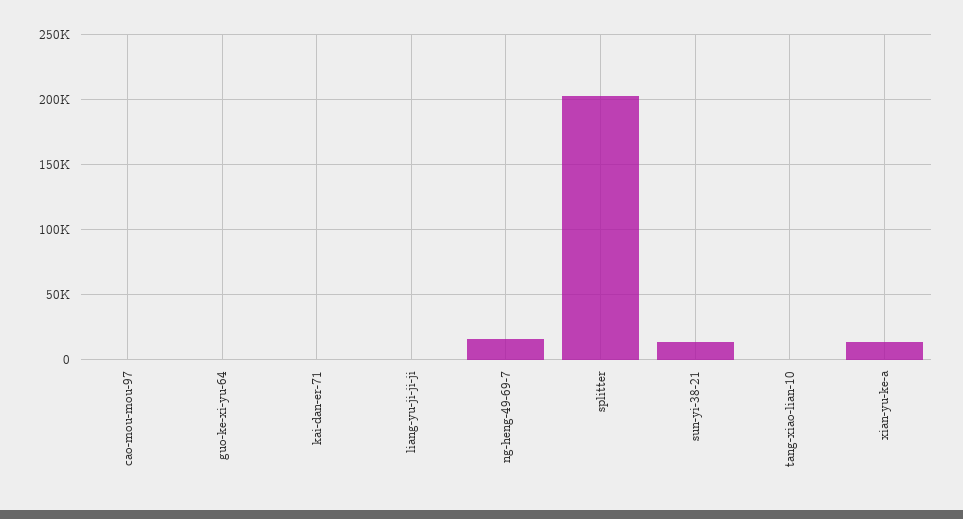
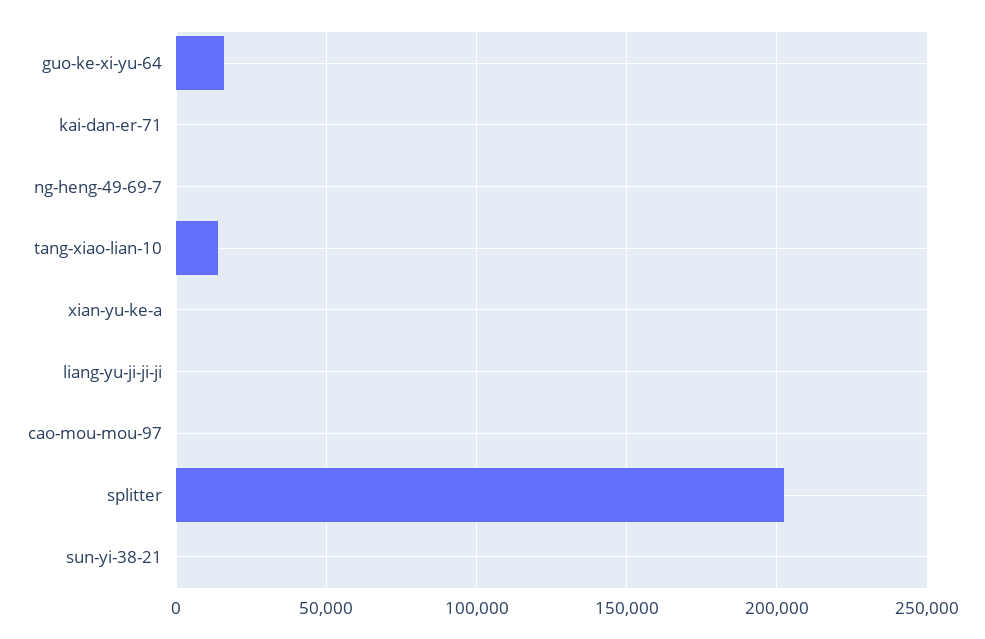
  {
    "cao-mou-mou-97": 0,
-   "guo-ke-xi-yu-64": 0,
+   "guo-ke-xi-yu-64": 15000,
    "kai-dan-er-71": 0,
    "liang-yu-ji-ji-ji": 0,
-   "ng-heng-49-69-7": 15000,
+   "ng-heng-49-69-7": 0,
    "splitter": 200000,
-   "sun-yi-38-21": 15000,
+   "sun-yi-38-21": 0,
-   "tang-xiao-lian-10": 0,
+   "tang-xiao-lian-10": 15000,
-   "xian-yu-ke-a": 15000
+   "xian-yu-ke-a": 0
  }

